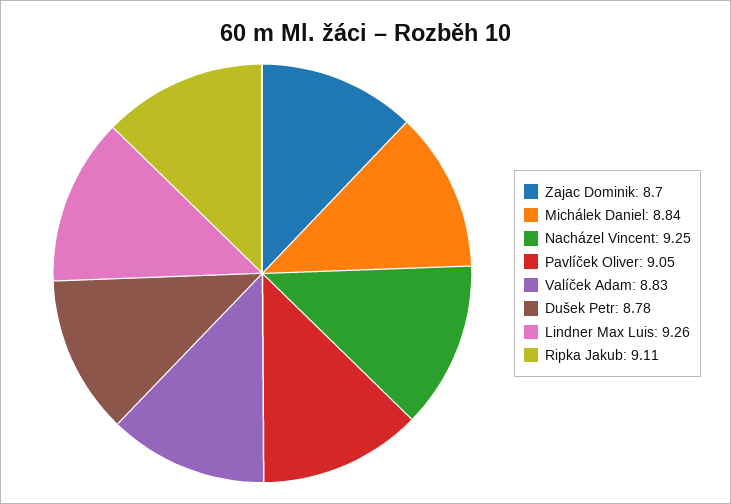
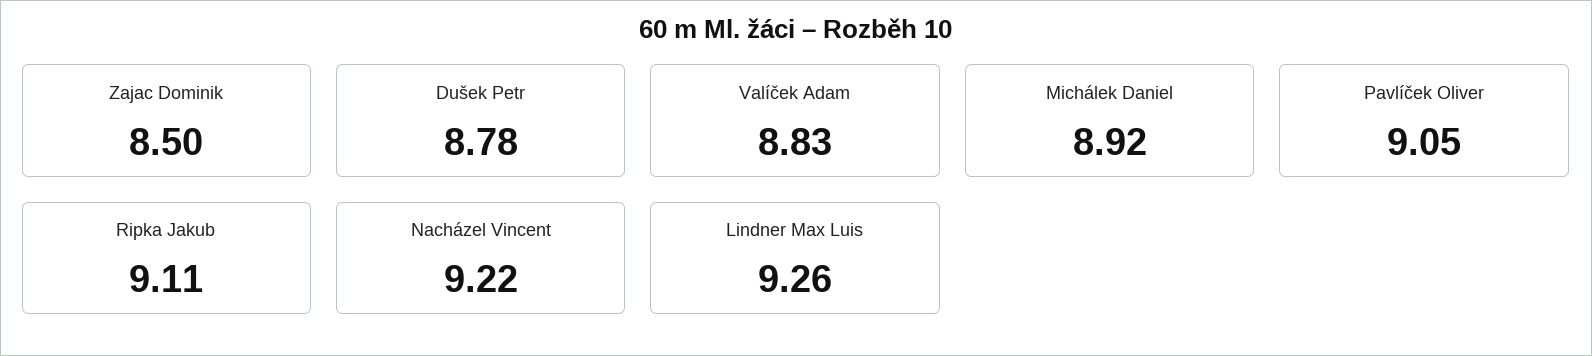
  {
-   "Zajac Dominik": 8.7,
+   "Zajac Dominik": 8.5,
-   "Michálek Daniel": 8.84,
+   "Michálek Daniel": 8.92,
-   "Nacházel Vincent": 9.25,
+   "Nacházel Vincent": 9.22,
    "Pavlíček Oliver": 9.05,
    "Valíček Adam": 8.83,
    "Dušek Petr": 8.78,
    "Lindner Max Luis": 9.26,
    "Ripka Jakub": 9.11
  }

